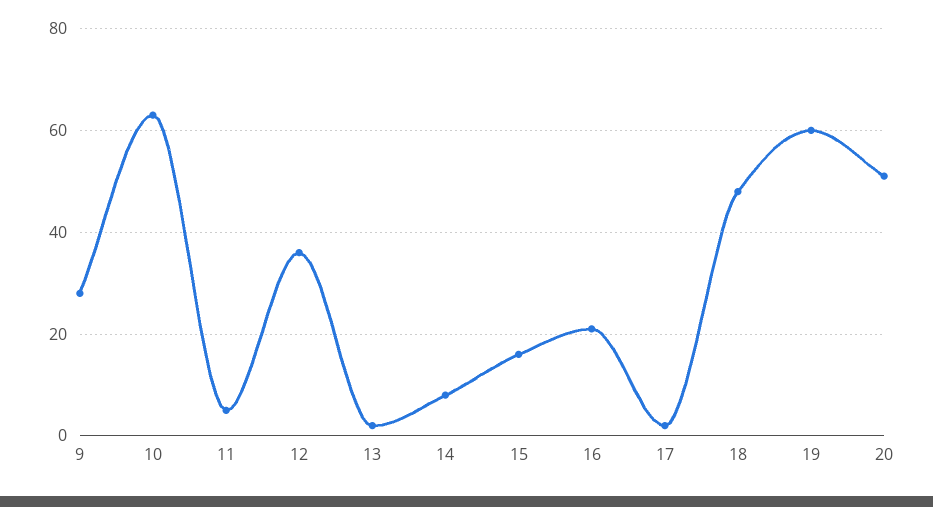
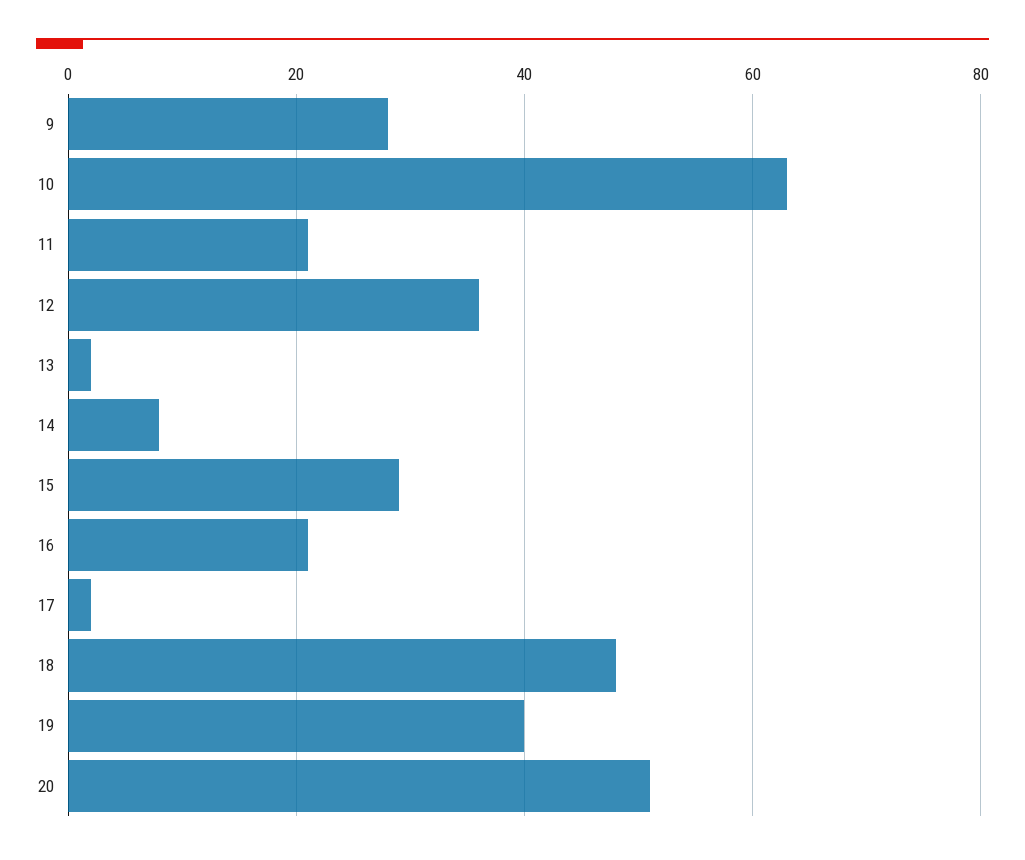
  {
    "9": 30,
    "10": 65,
-   "11": 5,
+   "11": 20,
    "12": 35,
    "13": 0,
    "14": 10,
-   "15": 15,
+   "15": 30,
    "16": 20,
    "17": 0,
    "18": 50,
-   "19": 60,
+   "19": 40,
    "20": 50
  }

